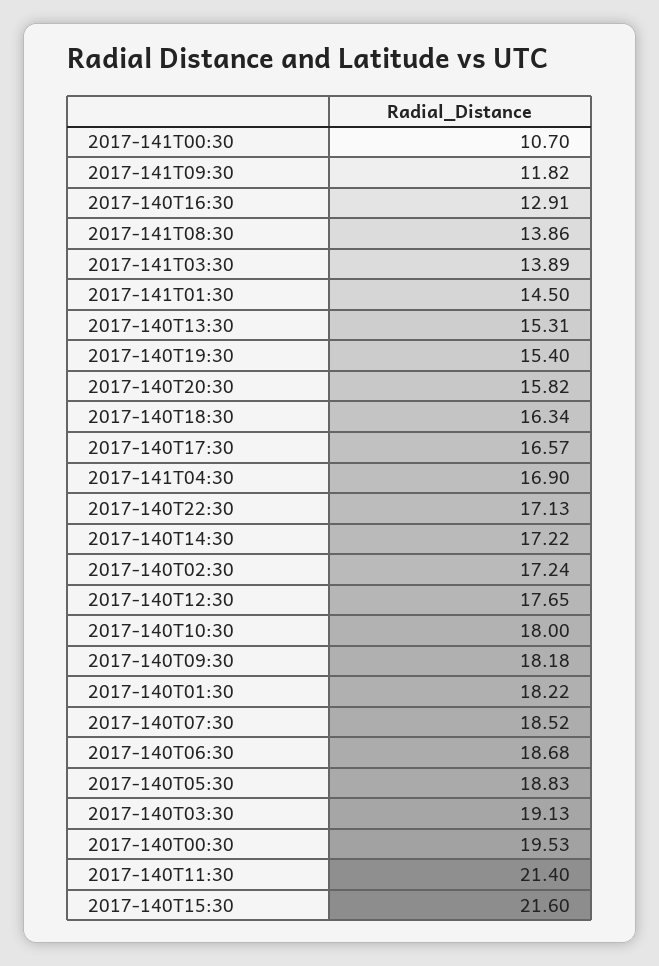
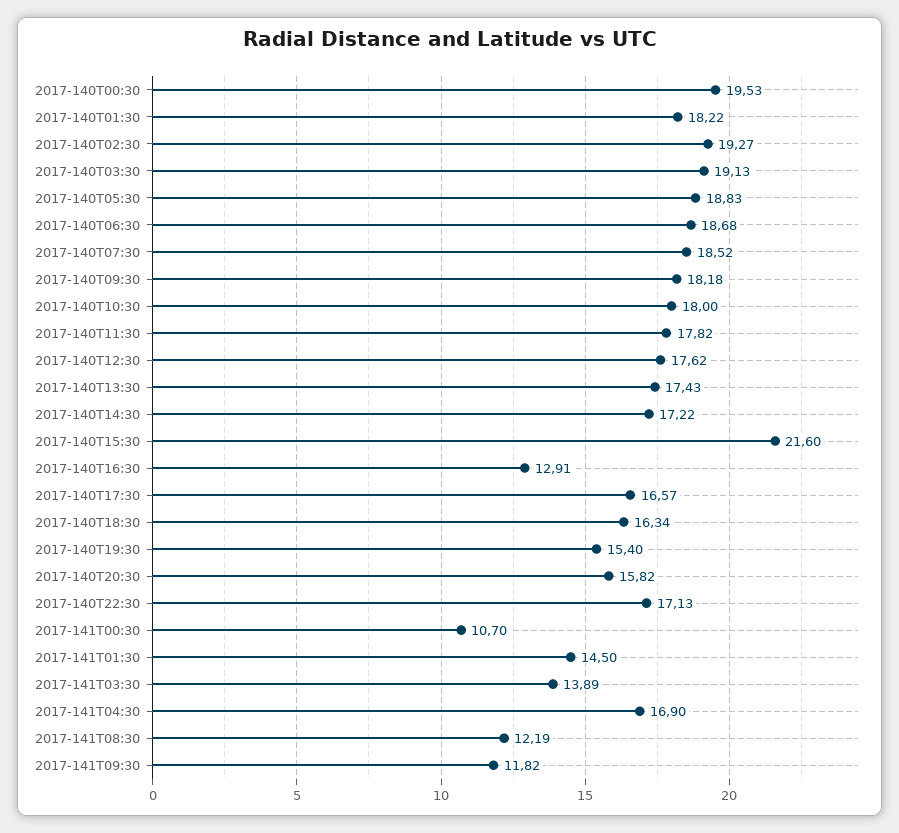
  {
    "2017-141T00:30": 10.7,
    "2017-141T09:30": 11.82,
    "2017-140T16:30": 12.91,
-   "2017-141T08:30": 13.86,
+   "2017-141T08:30": 12.19,
    "2017-141T03:30": 13.89,
    "2017-141T01:30": 14.5,
-   "2017-140T13:30": 15.31,
+   "2017-140T13:30": 17.43,
    "2017-140T19:30": 15.4,
    "2017-140T20:30": 15.82,
    "2017-140T18:30": 16.34,
    "2017-140T17:30": 16.57,
    "2017-141T04:30": 16.9,
    "2017-140T22:30": 17.13,
    "2017-140T14:30": 17.22,
-   "2017-140T02:30": 17.24,
+   "2017-140T02:30": 19.27,
-   "2017-140T12:30": 17.65,
+   "2017-140T12:30": 17.62,
    "2017-140T10:30": 18,
    "2017-140T09:30": 18.18,
    "2017-140T01:30": 18.22,
    "2017-140T07:30": 18.52,
    "2017-140T06:30": 18.68,
    "2017-140T05:30": 18.83,
    "2017-140T03:30": 19.13,
    "2017-140T00:30": 19.53,
-   "2017-140T11:30": 21.4,
+   "2017-140T11:30": 17.82,
    "2017-140T15:30": 21.6
  }

